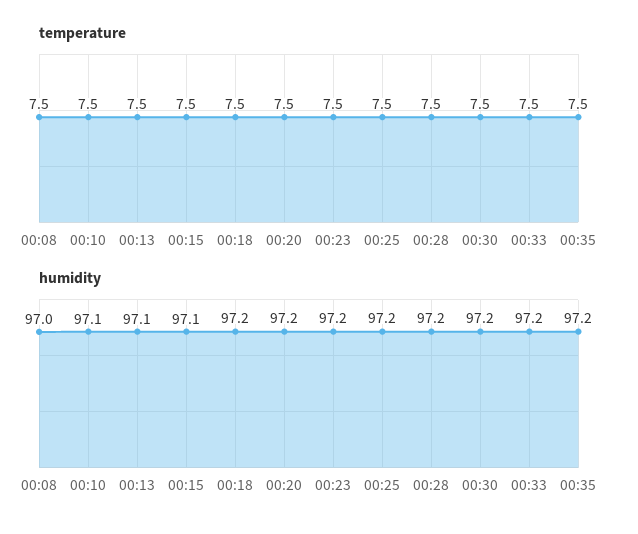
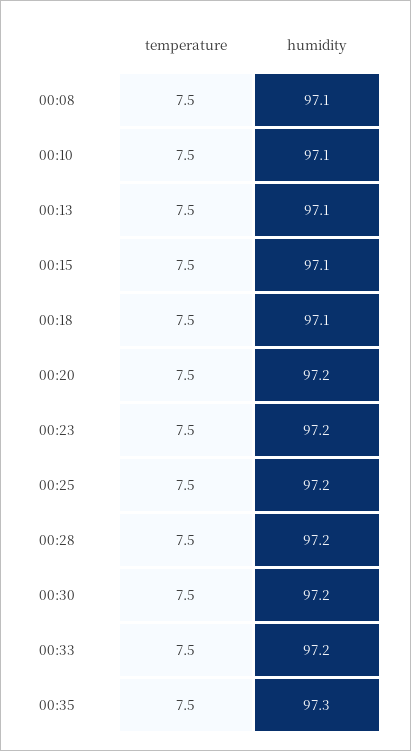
  {
    "temperature": {
      "00:08": 7.5,
      "00:10": 7.5,
      "00:13": 7.5,
      "00:15": 7.5,
      "00:18": 7.5,
      "00:20": 7.5,
      "00:23": 7.5,
      "00:25": 7.5,
      "00:28": 7.5,
      "00:30": 7.5,
      "00:33": 7.5,
      "00:35": 7.5
    },
    "humidity": {
-     "00:08": 97,
+     "00:08": 97.1,
      "00:10": 97.1,
      "00:13": 97.1,
      "00:15": 97.1,
-     "00:18": 97.2,
+     "00:18": 97.1,
      "00:20": 97.2,
      "00:23": 97.2,
      "00:25": 97.2,
      "00:28": 97.2,
      "00:30": 97.2,
      "00:33": 97.2,
-     "00:35": 97.2
+     "00:35": 97.3
    }
  }

